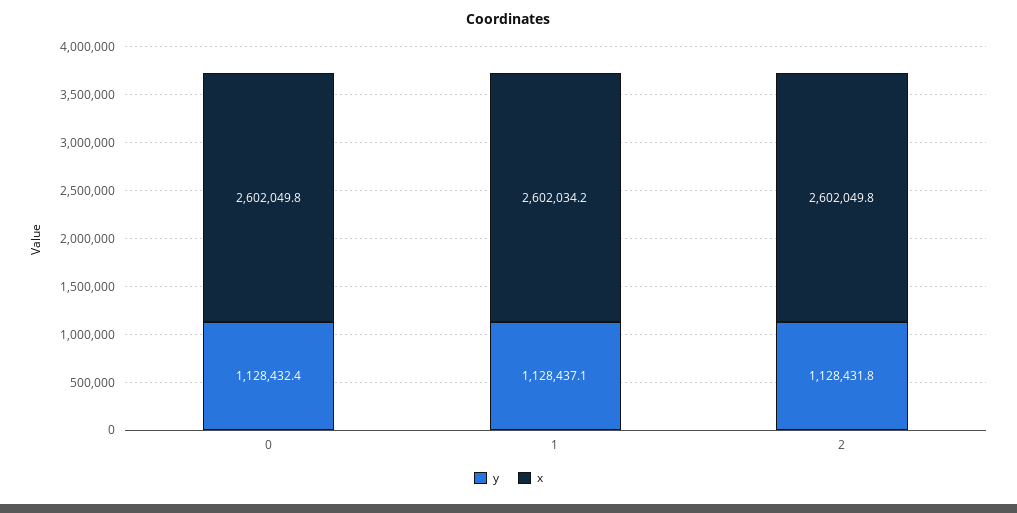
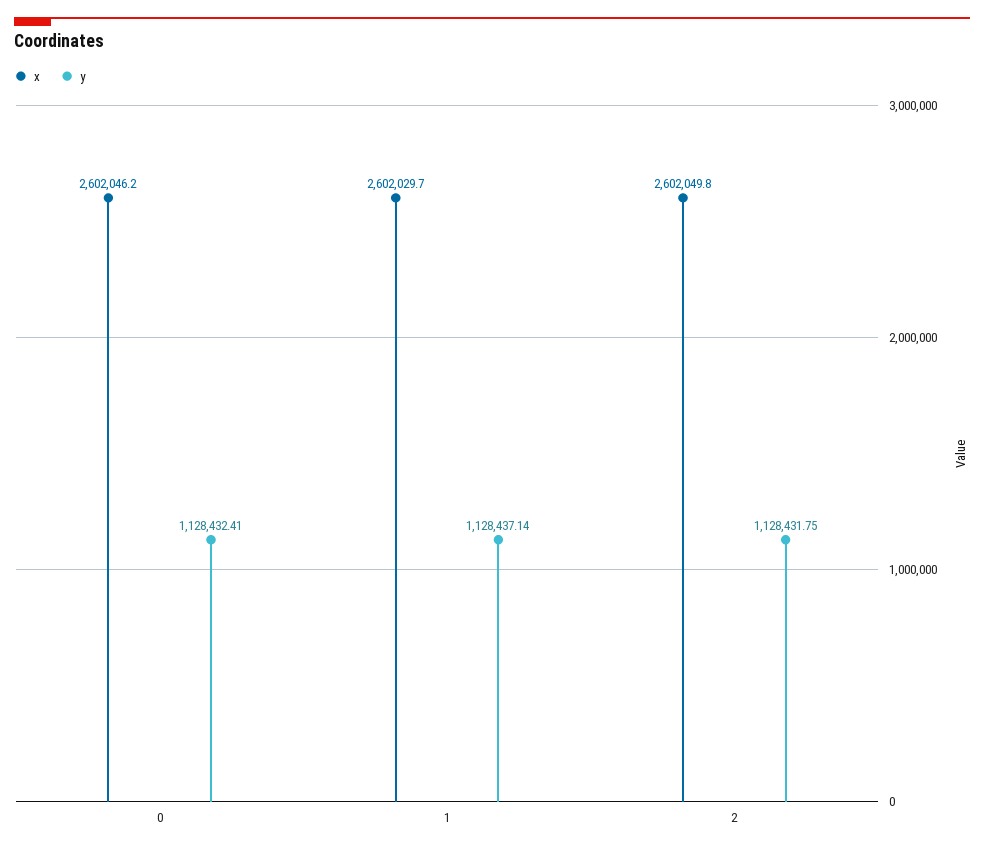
  {
    "y": {
      "0": 1128432.41,
      "1": 1128437.14,
      "2": 1128431.75
    },
    "x": {
-     "0": 2602049.8,
+     "0": 2602046.2,
-     "1": 2602034.2,
+     "1": 2602029.7,
      "2": 2602049.8
    }
  }

